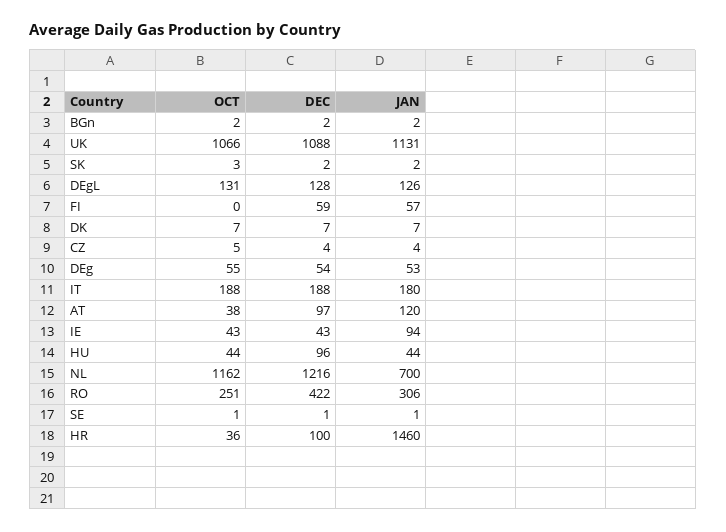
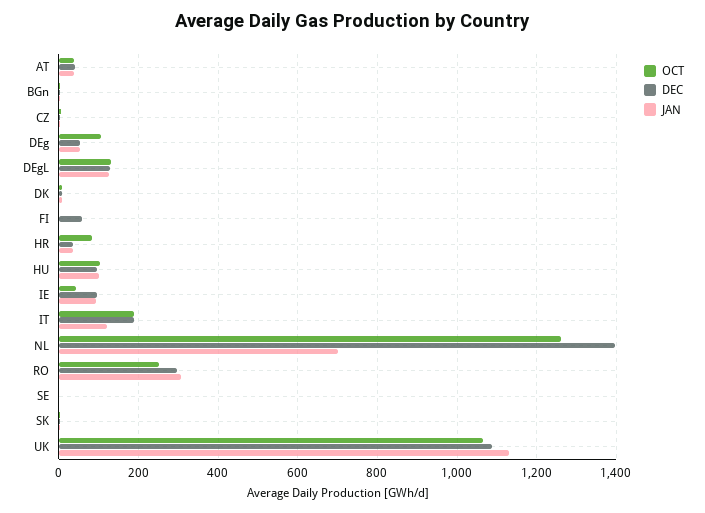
  {
    "OCT": {
      "BGn": 2,
      "UK": 1066,
      "SK": 3,
      "DEgL": 131,
      "FI": 0,
      "DK": 7,
      "CZ": 5,
-     "DEg": 55,
+     "DEg": 100,
      "IT": 188,
      "AT": 38,
      "IE": 43,
-     "HU": 44,
+     "HU": 100,
-     "NL": 1162,
+     "NL": 1260,
      "RO": 251,
      "SE": 1,
-     "HR": 36
+     "HR": 80
    },
    "DEC": {
      "BGn": 2,
      "UK": 1088,
      "SK": 2,
      "DEgL": 128,
      "FI": 59,
      "DK": 7,
      "CZ": 4,
      "DEg": 54,
      "IT": 188,
-     "AT": 97,
+     "AT": 40,
-     "IE": 43,
+     "IE": 100,
      "HU": 96,
-     "NL": 1216,
+     "NL": 1400,
-     "RO": 422,
+     "RO": 300,
      "SE": 1,
-     "HR": 100
+     "HR": 40
    },
    "JAN": {
      "BGn": 2,
      "UK": 1131,
      "SK": 2,
      "DEgL": 126,
-     "FI": 57,
+     "FI": 0,
      "DK": 7,
      "CZ": 4,
      "DEg": 53,
-     "IT": 180,
+     "IT": 120,
-     "AT": 120,
+     "AT": 40,
      "IE": 94,
-     "HU": 44,
+     "HU": 100,
      "NL": 700,
      "RO": 306,
      "SE": 1,
-     "HR": 1460
+     "HR": 40
    }
  }

